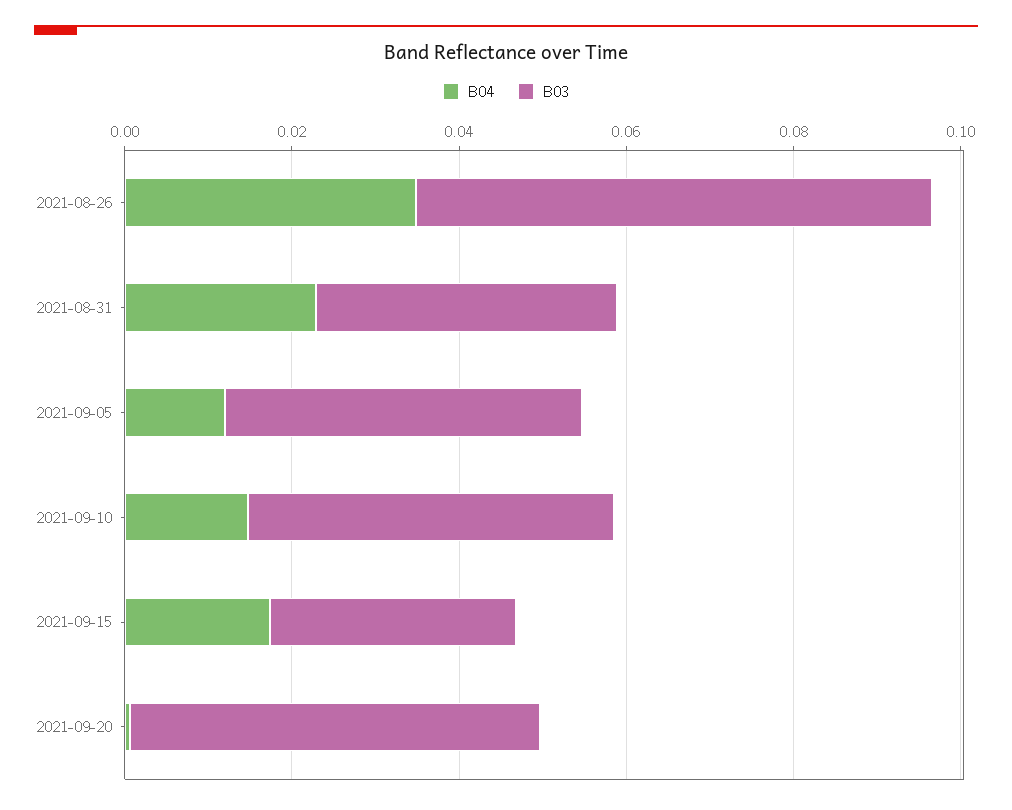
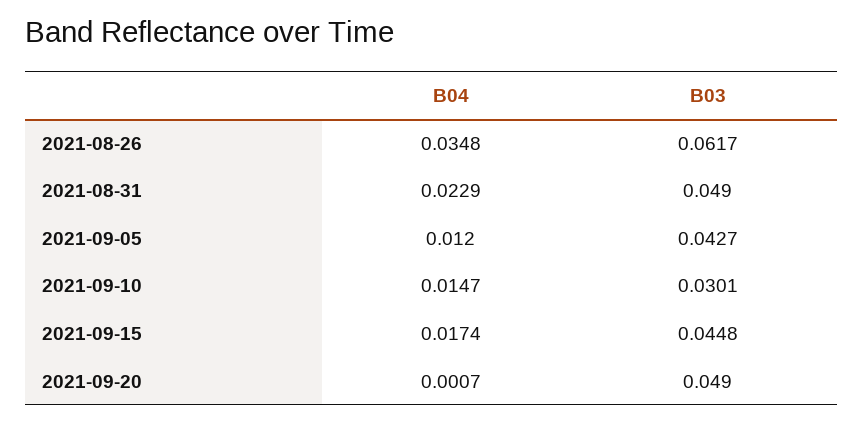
  {
    "B04": {
      "2021-08-26": 0.0348,
      "2021-08-31": 0.0229,
      "2021-09-05": 0.012,
      "2021-09-10": 0.0147,
      "2021-09-15": 0.0174,
      "2021-09-20": 0.0007
    },
    "B03": {
      "2021-08-26": 0.0617,
-     "2021-08-31": 0.035,
+     "2021-08-31": 0.049,
      "2021-09-05": 0.0427,
-     "2021-09-10": 0.045,
+     "2021-09-10": 0.0301,
-     "2021-09-15": 0.03,
+     "2021-09-15": 0.0448,
      "2021-09-20": 0.049
    }
  }

